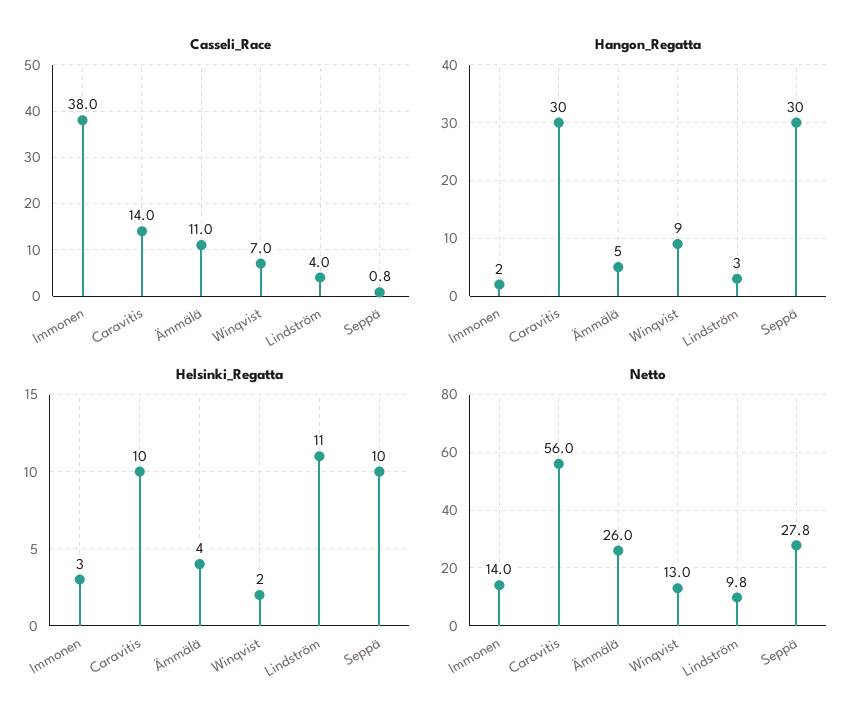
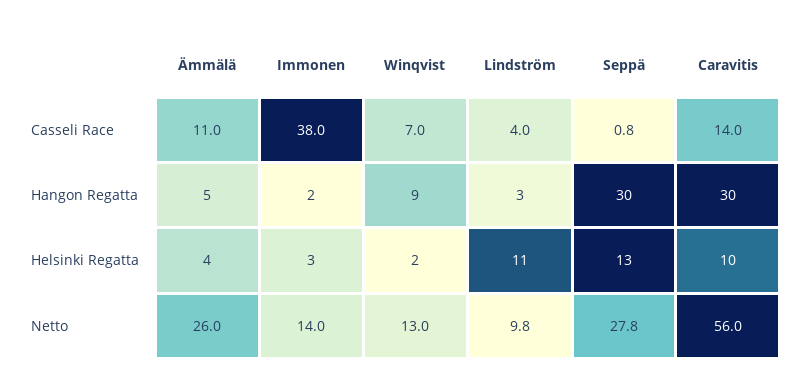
  {
    "Casseli_Race": {
      "Immonen": 38,
      "Caravitis": 14,
      "Ämmälä": 11,
      "Winqvist": 7,
      "Lindström": 4,
      "Seppä": 0.8
    },
    "Hangon_Regatta": {
      "Immonen": 2,
      "Caravitis": 30,
      "Ämmälä": 5,
      "Winqvist": 9,
      "Lindström": 3,
      "Seppä": 30
    },
    "Helsinki_Regatta": {
      "Immonen": 3,
      "Caravitis": 10,
      "Ämmälä": 4,
      "Winqvist": 2,
      "Lindström": 11,
-     "Seppä": 10
+     "Seppä": 13
    },
    "Netto": {
      "Immonen": 14,
      "Caravitis": 56,
      "Ämmälä": 26,
      "Winqvist": 13,
      "Lindström": 9.8,
      "Seppä": 27.8
    }
  }

